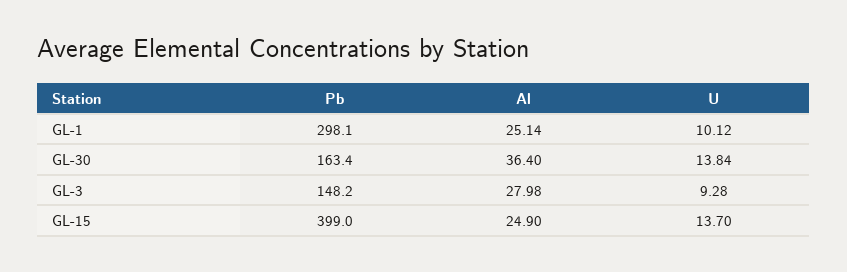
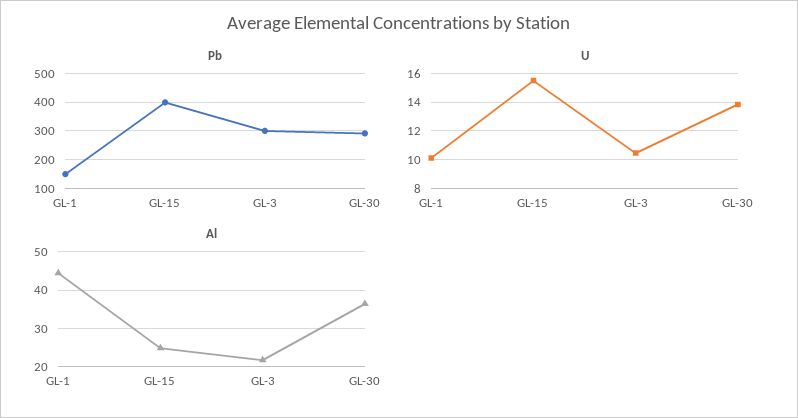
  {
    "Pb": {
-     "GL-1": 298.1,
+     "GL-1": 150,
-     "GL-30": 163.4,
+     "GL-30": 300,
-     "GL-3": 148.2,
+     "GL-3": 300,
      "GL-15": 399
    },
    "Al": {
-     "GL-1": 25.14,
+     "GL-1": 44,
      "GL-30": 36.4,
-     "GL-3": 27.98,
+     "GL-3": 22,
      "GL-15": 24.9
    },
    "U": {
      "GL-1": 10.12,
      "GL-30": 13.84,
-     "GL-3": 9.28,
+     "GL-3": 10.5,
-     "GL-15": 13.7
+     "GL-15": 15.5
    }
  }

